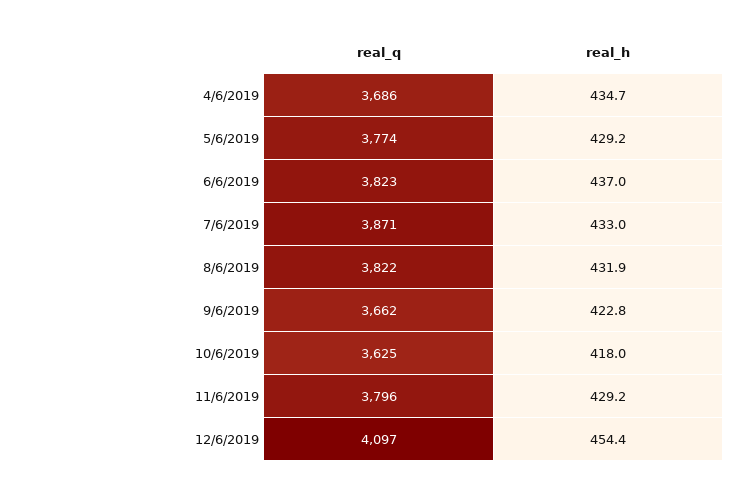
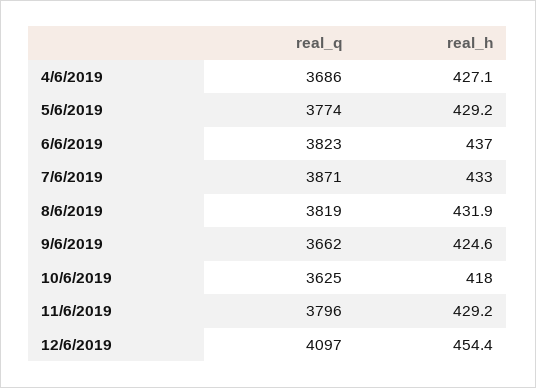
  {
    "real_q": {
      "4/6/2019": 3686,
      "5/6/2019": 3774,
      "6/6/2019": 3823,
      "7/6/2019": 3871,
-     "8/6/2019": 3822,
+     "8/6/2019": 3819,
      "9/6/2019": 3662,
      "10/6/2019": 3625,
      "11/6/2019": 3796,
      "12/6/2019": 4097
    },
    "real_h": {
-     "4/6/2019": 434.7,
+     "4/6/2019": 427.1,
      "5/6/2019": 429.2,
      "6/6/2019": 437,
      "7/6/2019": 433,
      "8/6/2019": 431.9,
-     "9/6/2019": 422.8,
+     "9/6/2019": 424.6,
      "10/6/2019": 418,
      "11/6/2019": 429.2,
      "12/6/2019": 454.4
    }
  }

